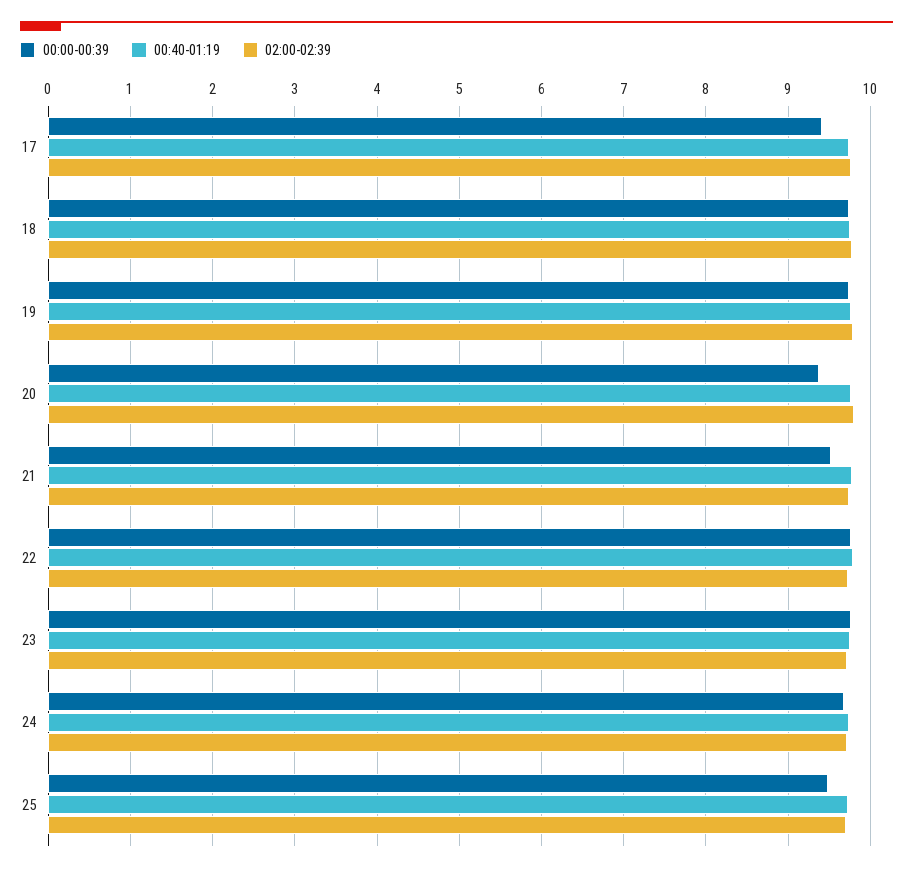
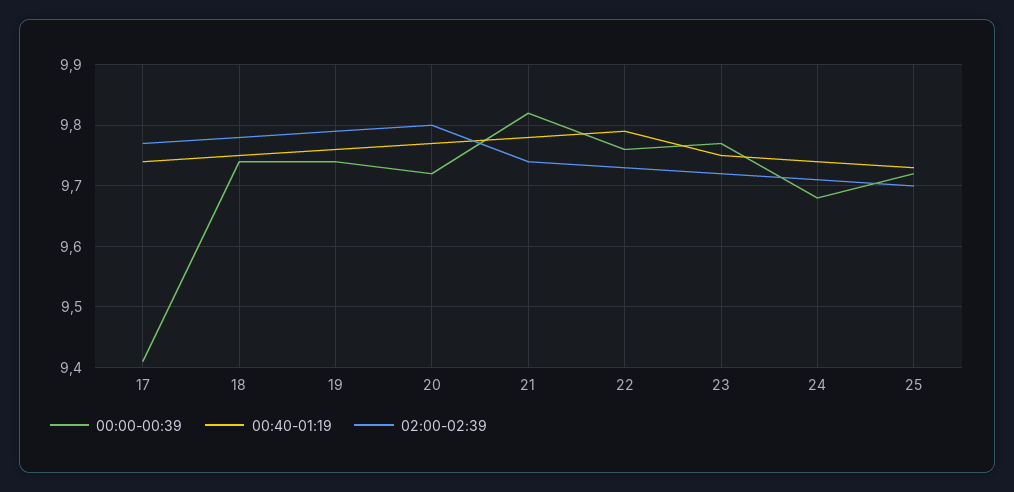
  {
    "00:00-00:39": {
      "17": 9.41,
      "18": 9.74,
      "19": 9.74,
-     "20": 9.4,
+     "20": 9.72,
-     "21": 9.5,
+     "21": 9.82,
      "22": 9.76,
      "23": 9.77,
      "24": 9.68,
-     "25": 9.5
+     "25": 9.72
    },
    "00:40-01:19": {
      "17": 9.74,
      "18": 9.75,
      "19": 9.76,
      "20": 9.77,
      "21": 9.78,
      "22": 9.79,
      "23": 9.75,
      "24": 9.74,
      "25": 9.73
    },
    "02:00-02:39": {
      "17": 9.77,
      "18": 9.78,
      "19": 9.79,
      "20": 9.8,
      "21": 9.74,
      "22": 9.73,
      "23": 9.72,
      "24": 9.71,
      "25": 9.7
    }
  }

